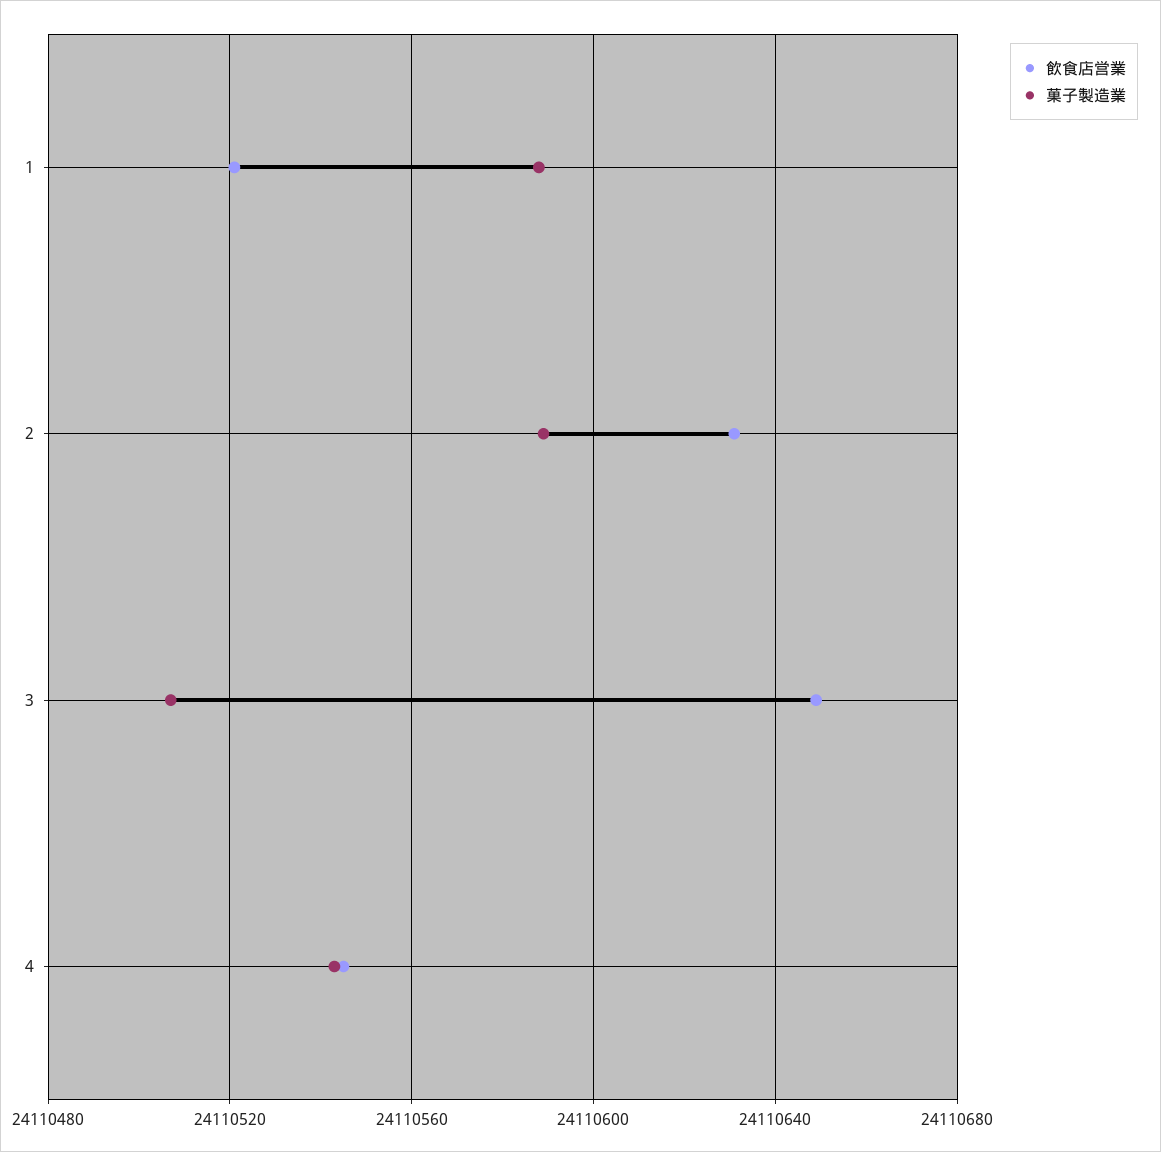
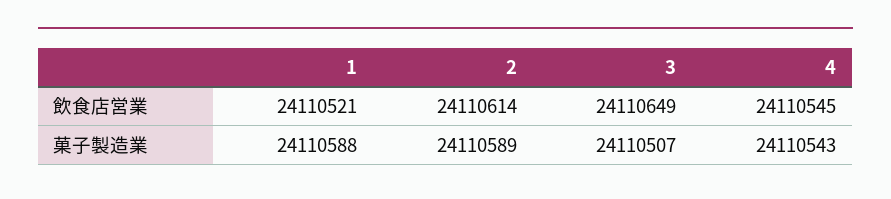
  {
    "飲食店営業": {
      "1": 24110521,
-     "2": 24110630,
+     "2": 24110614,
      "3": 24110649,
      "4": 24110545
    },
    "菓子製造業": {
      "1": 24110588,
      "2": 24110589,
      "3": 24110507,
      "4": 24110543
    }
  }

